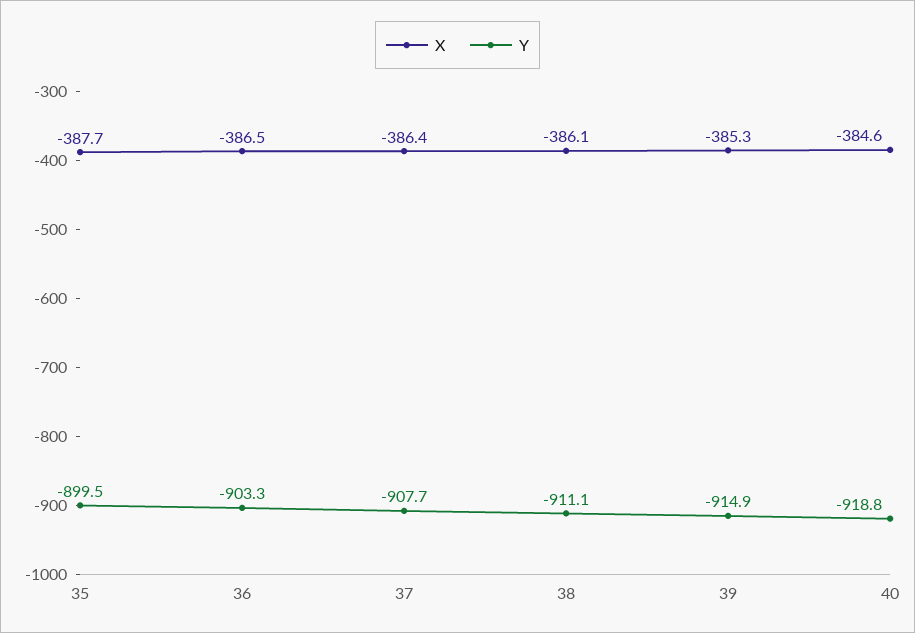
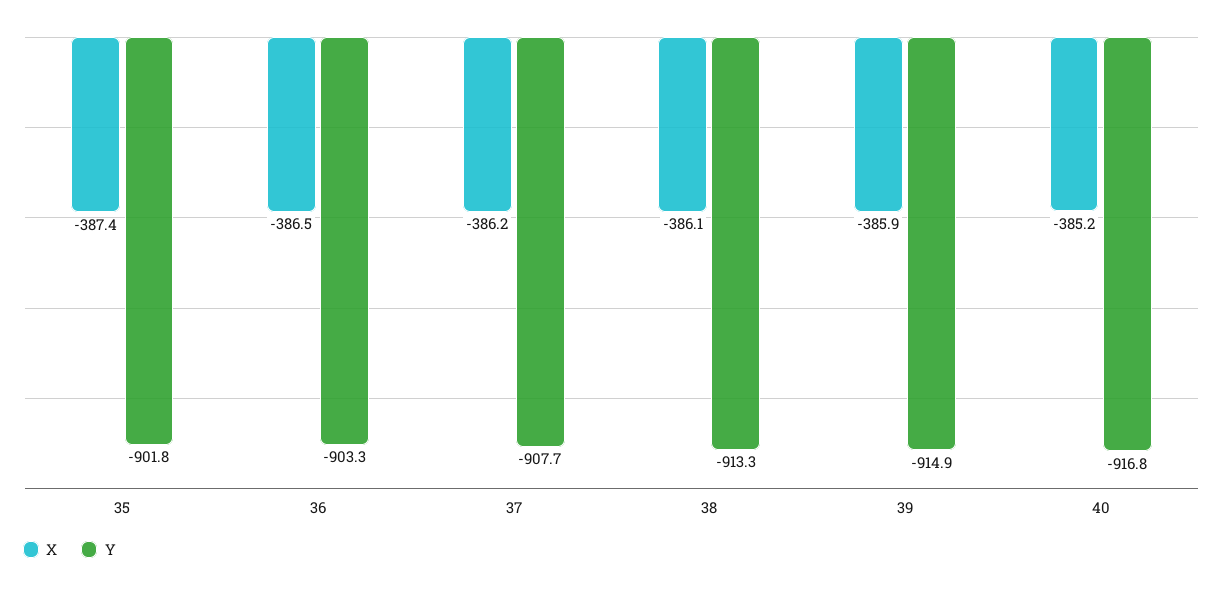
  {
    "X": {
-     "35": -387.7,
+     "35": -387.4,
      "36": -386.5,
-     "37": -386.4,
+     "37": -386.2,
      "38": -386.1,
-     "39": -385.3,
+     "39": -385.9,
-     "40": -384.6
+     "40": -385.2
    },
    "Y": {
-     "35": -899.5,
+     "35": -901.8,
      "36": -903.3,
      "37": -907.7,
-     "38": -911.1,
+     "38": -913.3,
      "39": -914.9,
-     "40": -918.8
+     "40": -916.8
    }
  }

